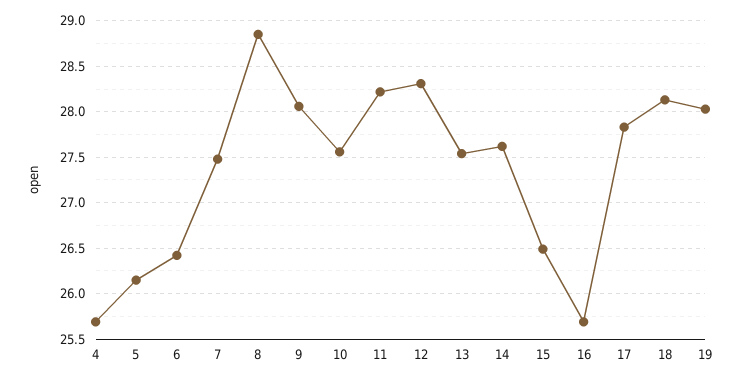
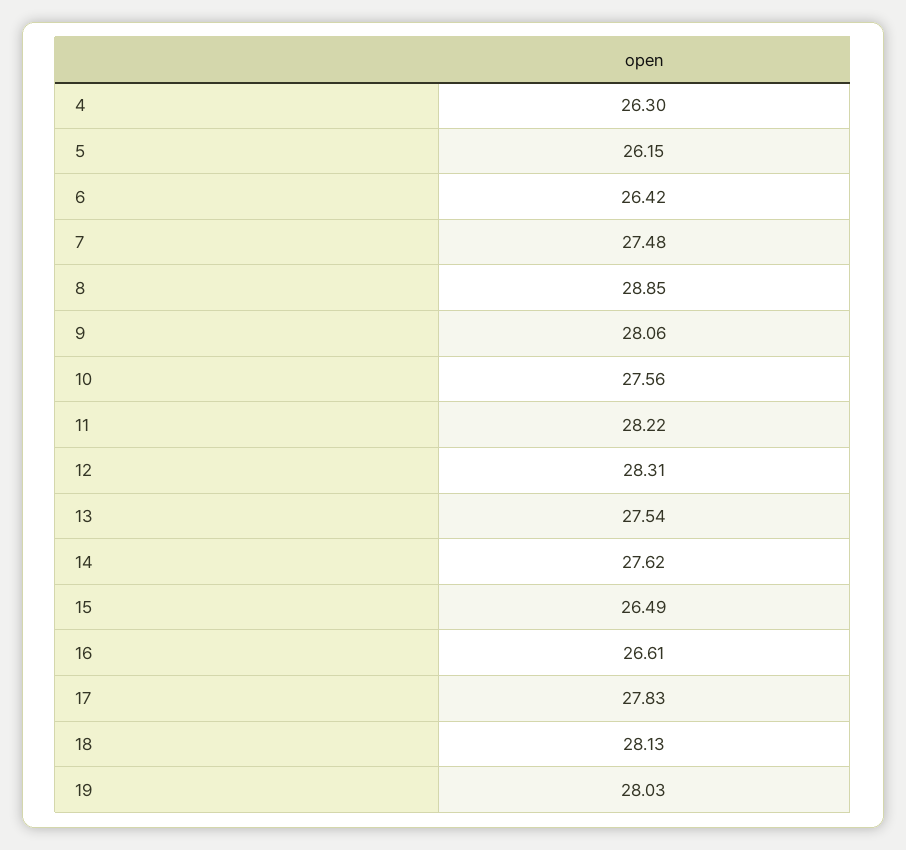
  {
-   "4": 25.7,
+   "4": 26.3,
    "5": 26.15,
    "6": 26.42,
    "7": 27.48,
    "8": 28.85,
    "9": 28.06,
    "10": 27.56,
    "11": 28.22,
    "12": 28.31,
    "13": 27.54,
    "14": 27.62,
    "15": 26.49,
-   "16": 25.7,
+   "16": 26.61,
    "17": 27.83,
    "18": 28.13,
    "19": 28.03
  }

